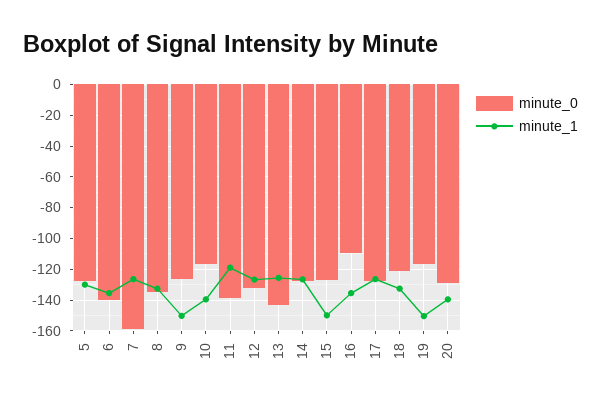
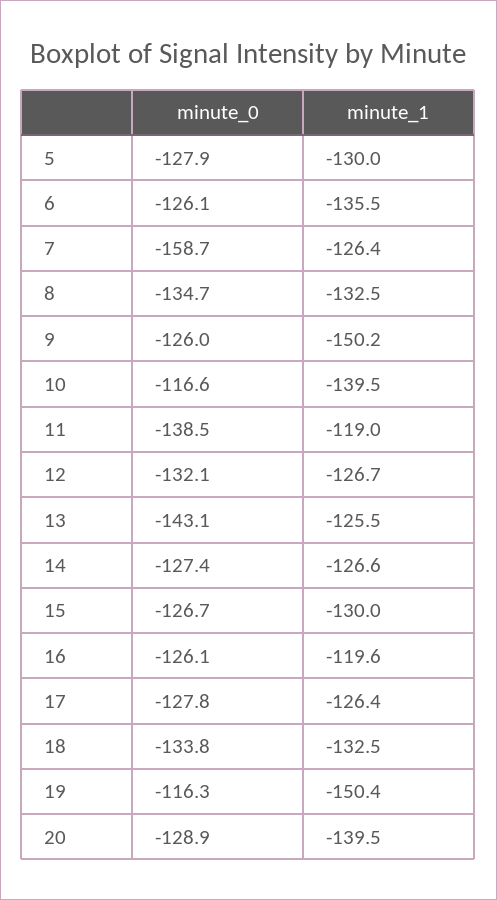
  {
    "minute_0": {
      "5": -127.9,
-     "6": -140,
+     "6": -126.1,
      "7": -158.7,
      "8": -134.7,
      "9": -126,
      "10": -116.6,
      "11": -138.5,
      "12": -132.1,
      "13": -143.1,
      "14": -127.4,
      "15": -126.7,
-     "16": -110,
+     "16": -126.1,
      "17": -127.8,
-     "18": -120,
+     "18": -133.8,
      "19": -116.3,
      "20": -128.9
    },
    "minute_1": {
      "5": -130,
      "6": -135.5,
      "7": -126.4,
      "8": -132.5,
      "9": -150.2,
      "10": -139.5,
      "11": -119,
      "12": -126.7,
      "13": -125.5,
      "14": -126.6,
-     "15": -150,
+     "15": -130,
-     "16": -135,
+     "16": -119.6,
      "17": -126.4,
      "18": -132.5,
      "19": -150.4,
      "20": -139.5
    }
  }

